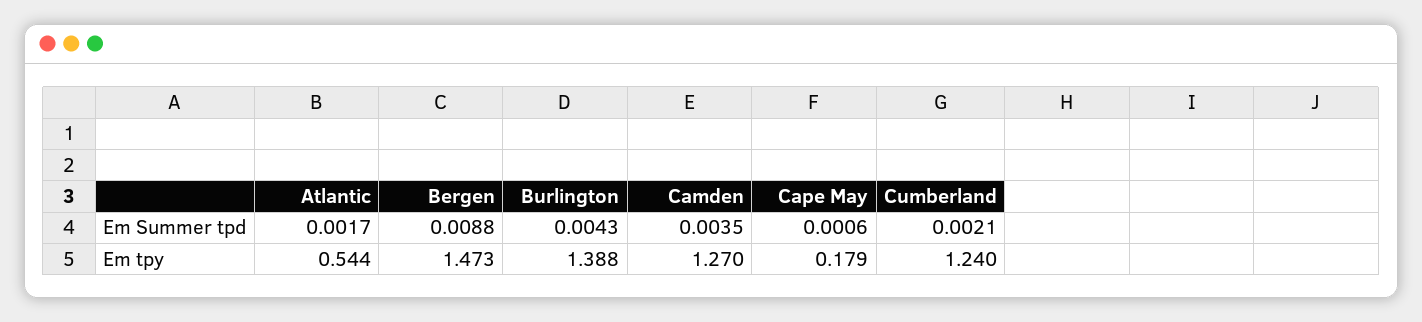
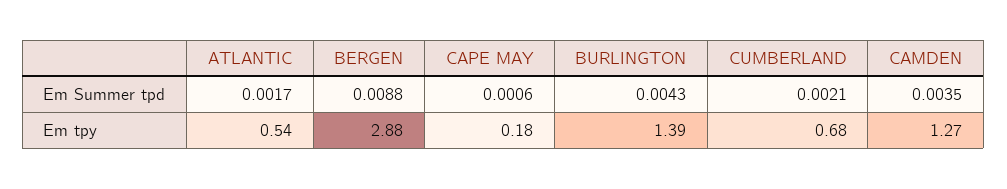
  {
    "Atlantic": {
      "Em Summer tpd": 0.0017,
      "Em tpy": 0.544
    },
    "Bergen": {
      "Em Summer tpd": 0.0088,
-     "Em tpy": 1.473
+     "Em tpy": 2.88
    },
    "Burlington": {
      "Em Summer tpd": 0.0043,
      "Em tpy": 1.388
    },
    "Camden": {
      "Em Summer tpd": 0.0035,
      "Em tpy": 1.27
    },
    "Cape May": {
      "Em Summer tpd": 0.0006,
      "Em tpy": 0.179
    },
    "Cumberland": {
      "Em Summer tpd": 0.0021,
-     "Em tpy": 1.24
+     "Em tpy": 0.68
    }
  }

